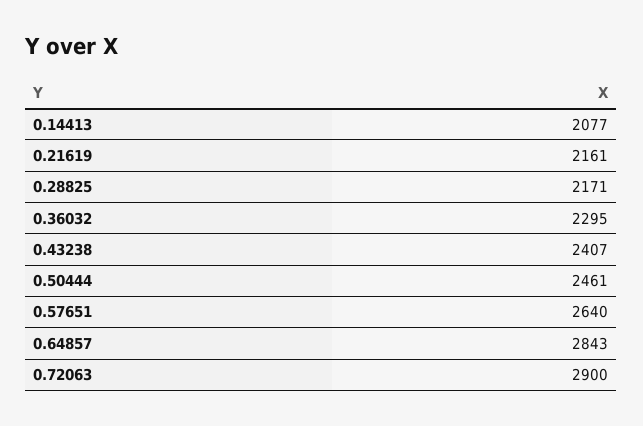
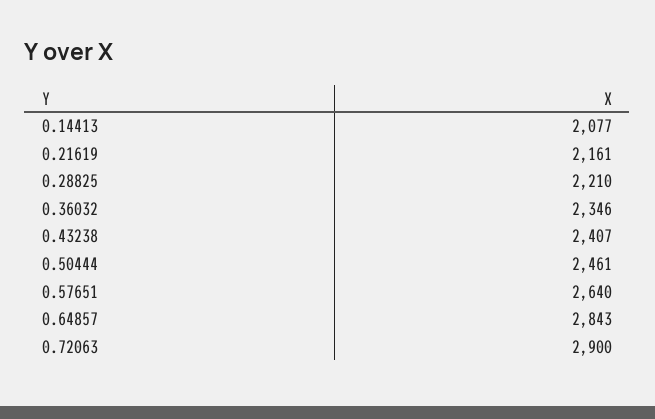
  {
    "0.14413": 2077,
    "0.21619": 2161,
-   "0.28825": 2171,
+   "0.28825": 2210,
-   "0.36032": 2295,
+   "0.36032": 2346,
    "0.43238": 2407,
    "0.50444": 2461,
    "0.57651": 2640,
    "0.64857": 2843,
    "0.72063": 2900
  }

